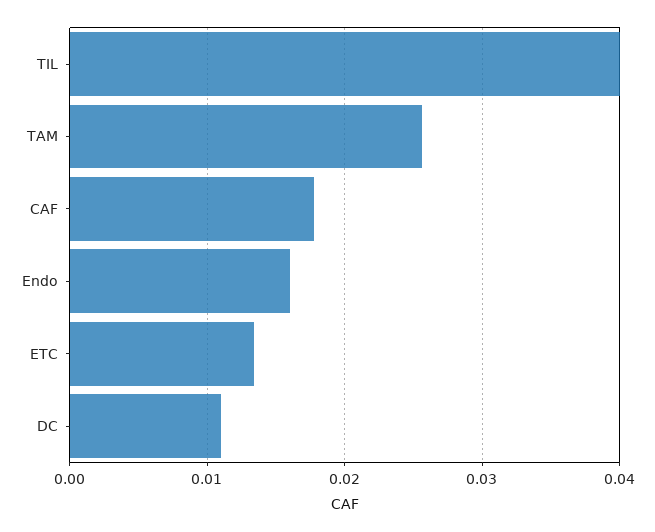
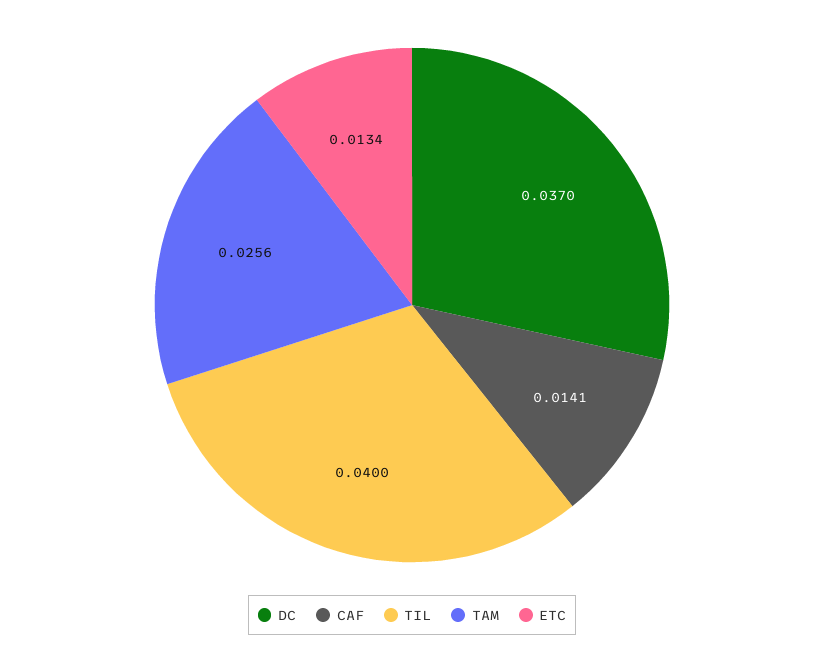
  {
    "TIL": 0.04,
    "TAM": 0.0256,
-   "CAF": 0.018,
+   "CAF": 0.0141,
-   "Endo": 0.016,
    "ETC": 0.0134,
-   "DC": 0.011
+   "DC": 0.037
  }

